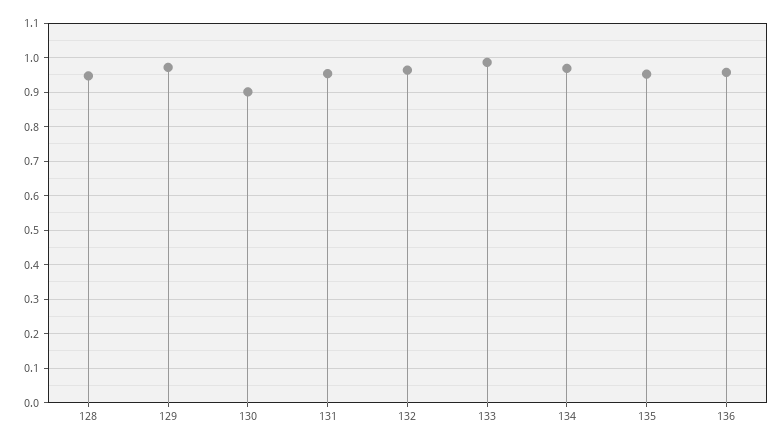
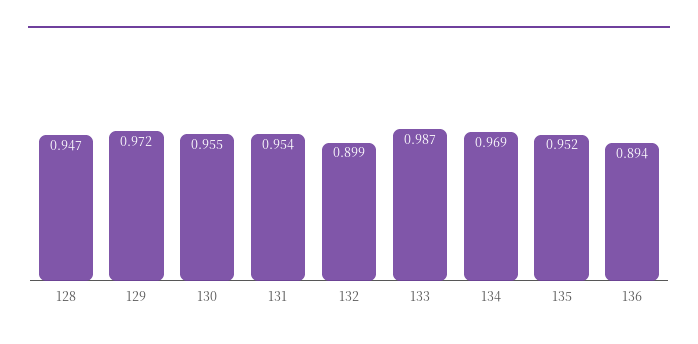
  {
    "128": 0.947,
    "129": 0.972,
-   "130": 0.9,
+   "130": 0.955,
    "131": 0.954,
-   "132": 0.96,
+   "132": 0.899,
    "133": 0.987,
    "134": 0.969,
    "135": 0.952,
-   "136": 0.96
+   "136": 0.894
  }

